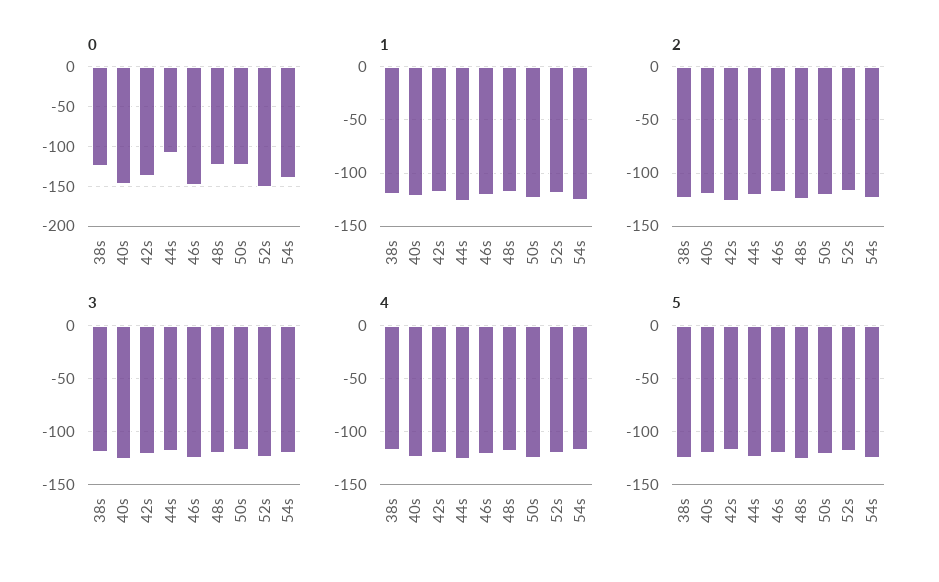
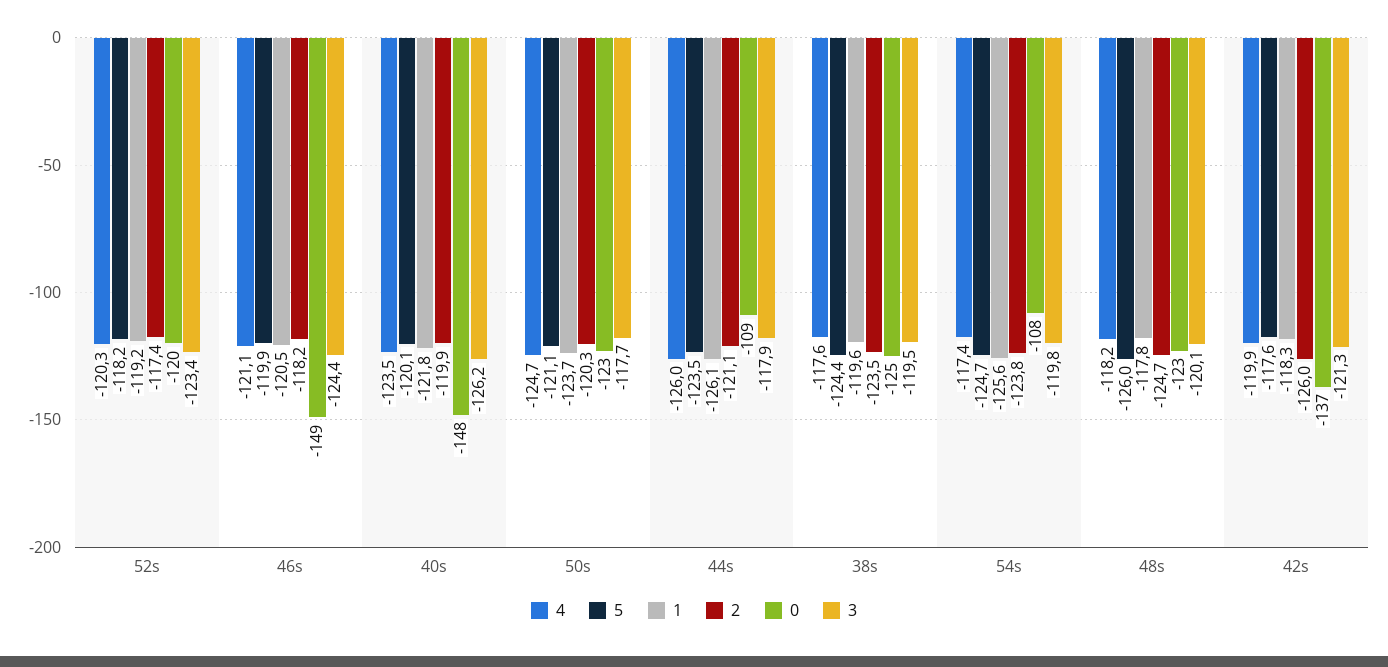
  {
    "0": {
      "38s": -125,
      "40s": -148,
      "42s": -137,
      "44s": -109,
      "46s": -149,
      "48s": -123,
      "50s": -123,
-     "52s": -150,
+     "52s": -120,
-     "54s": -140
+     "54s": -108
    },
    "1": {
      "38s": -119.6,
      "40s": -121.8,
      "42s": -118.3,
      "44s": -126.1,
      "46s": -120.5,
      "48s": -117.8,
      "50s": -123.7,
      "52s": -119.2,
      "54s": -125.6
    },
    "2": {
      "38s": -123.5,
      "40s": -119.9,
      "42s": -126,
      "44s": -121.1,
      "46s": -118.2,
      "48s": -124.7,
      "50s": -120.3,
      "52s": -117.4,
      "54s": -123.8
    },
    "3": {
      "38s": -119.5,
      "40s": -126.2,
      "42s": -121.3,
      "44s": -117.9,
      "46s": -124.4,
      "48s": -120.1,
      "50s": -117.7,
      "52s": -123.4,
      "54s": -119.8
    },
    "4": {
      "38s": -117.6,
      "40s": -123.5,
      "42s": -119.9,
      "44s": -126,
      "46s": -121.1,
      "48s": -118.2,
      "50s": -124.7,
      "52s": -120.3,
      "54s": -117.4
    },
    "5": {
      "38s": -124.4,
      "40s": -120.1,
      "42s": -117.6,
      "44s": -123.5,
      "46s": -119.9,
      "48s": -126,
      "50s": -121.1,
      "52s": -118.2,
      "54s": -124.7
    }
  }

